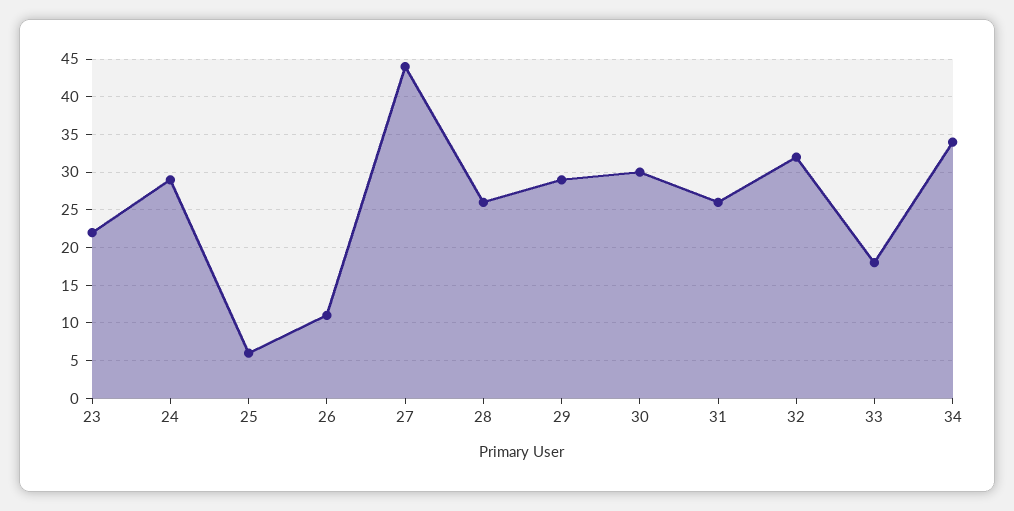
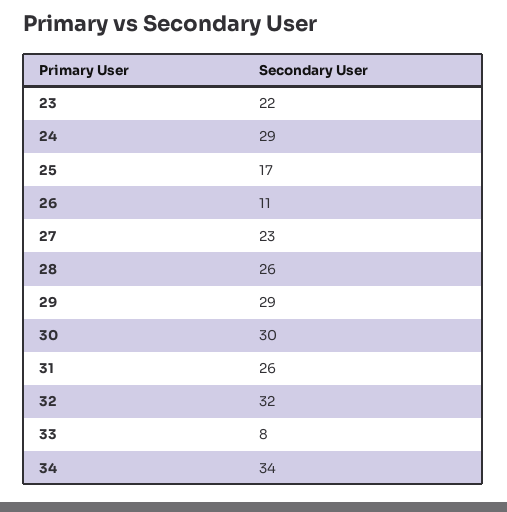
  {
    "23": 22,
    "24": 29,
-   "25": 6,
+   "25": 17,
    "26": 11,
-   "27": 44,
+   "27": 23,
    "28": 26,
    "29": 29,
    "30": 30,
    "31": 26,
    "32": 32,
-   "33": 18,
+   "33": 8,
    "34": 34
  }

